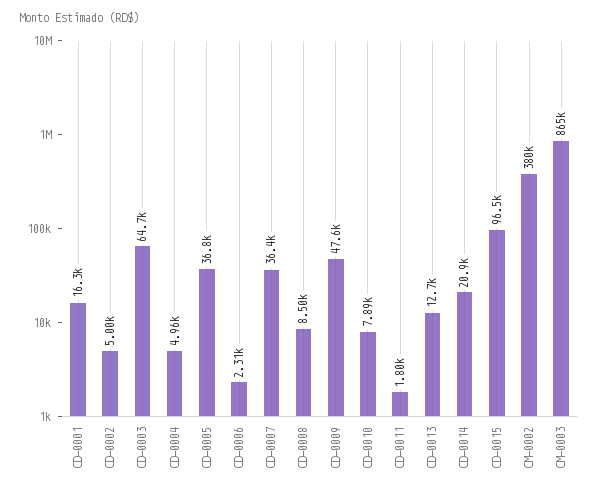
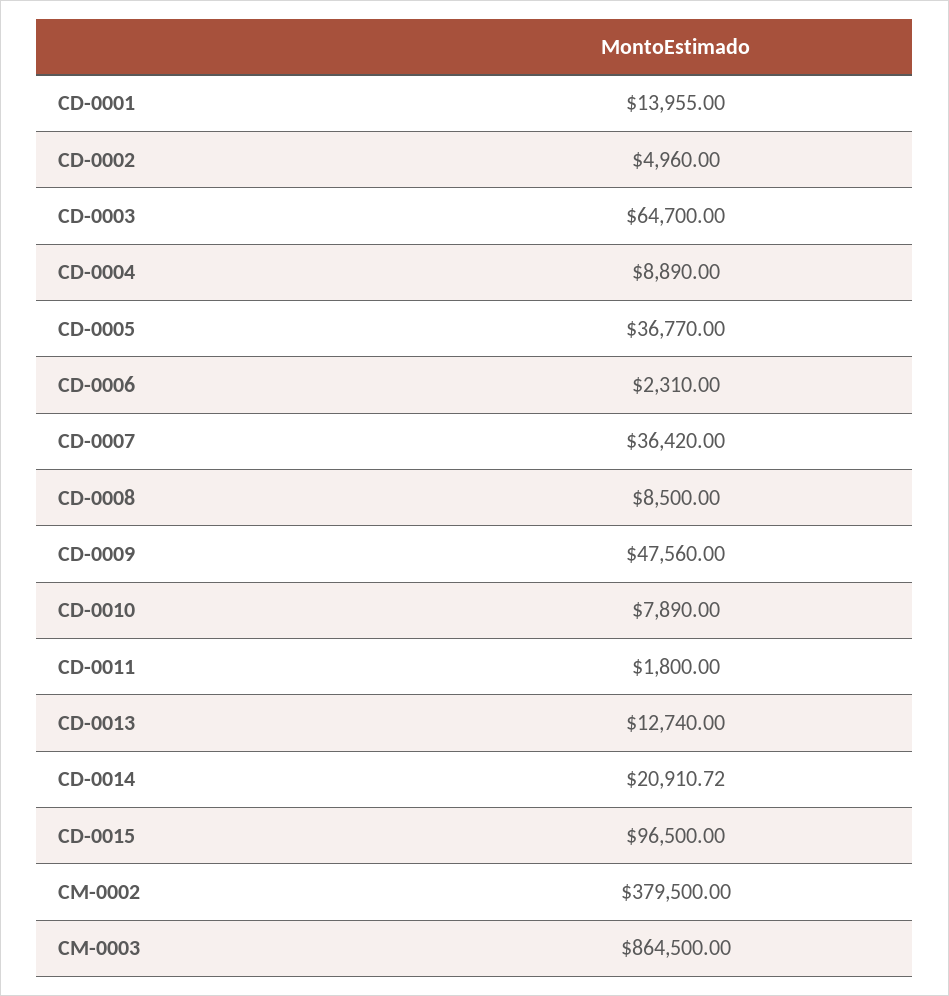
  {
-   "CD-0001": 16300,
+   "CD-0001": 13955,
-   "CD-0002": 5000,
+   "CD-0002": 4960,
    "CD-0003": 64700,
-   "CD-0004": 4960,
+   "CD-0004": 8890,
    "CD-0005": 36770,
    "CD-0006": 2310,
    "CD-0007": 36420,
    "CD-0008": 8500,
    "CD-0009": 47560,
    "CD-0010": 7890,
    "CD-0011": 1800,
    "CD-0013": 12740,
    "CD-0014": 20910.72,
    "CD-0015": 96500,
    "CM-0002": 379500,
    "CM-0003": 864500
  }

